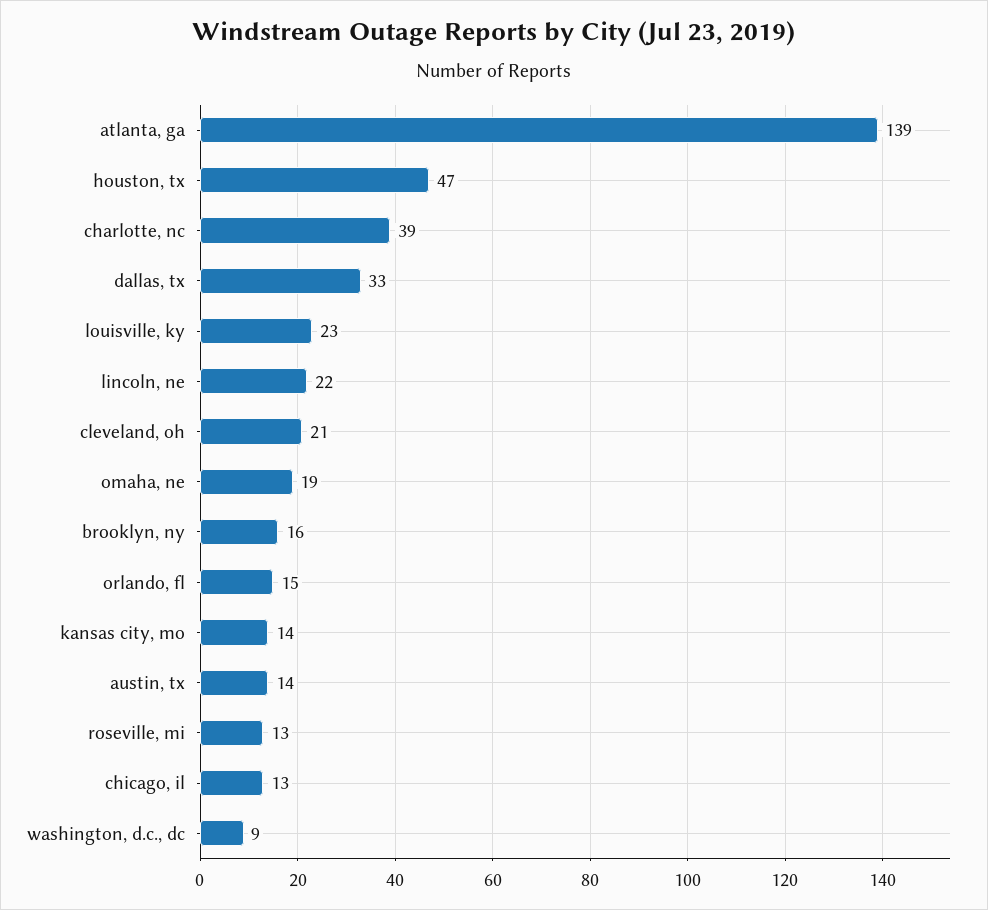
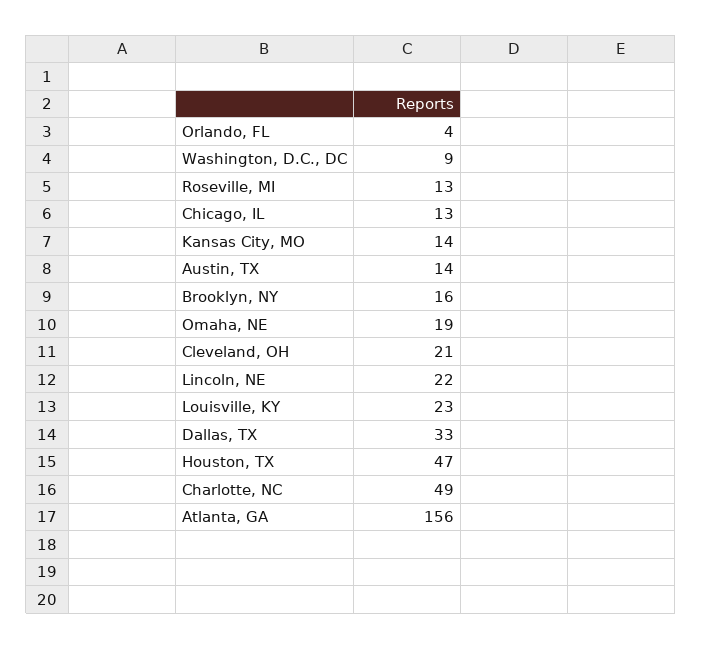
  {
-   "atlanta, ga": 139,
+   "atlanta, ga": 156,
    "houston, tx": 47,
-   "charlotte, nc": 39,
+   "charlotte, nc": 49,
    "dallas, tx": 33,
    "louisville, ky": 23,
    "lincoln, ne": 22,
    "cleveland, oh": 21,
    "omaha, ne": 19,
    "brooklyn, ny": 16,
-   "orlando, fl": 15,
+   "orlando, fl": 4,
    "kansas city, mo": 14,
    "austin, tx": 14,
    "roseville, mi": 13,
    "chicago, il": 13,
    "washington, d.c., dc": 9
  }

